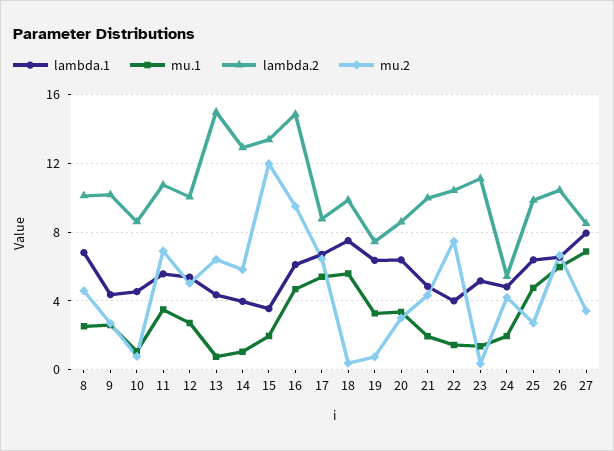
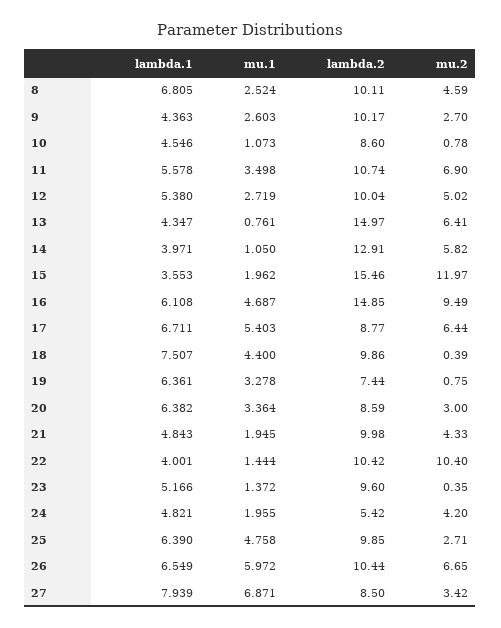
  {
    "lambda.1": {
      "8": 6.805,
      "9": 4.363,
      "10": 4.546,
      "11": 5.578,
      "12": 5.38,
      "13": 4.347,
      "14": 3.971,
      "15": 3.553,
      "16": 6.108,
      "17": 6.711,
      "18": 7.507,
      "19": 6.361,
      "20": 6.382,
      "21": 4.843,
      "22": 4.001,
      "23": 5.166,
      "24": 4.821,
      "25": 6.39,
      "26": 6.549,
      "27": 7.939
    },
    "mu.1": {
      "8": 2.524,
      "9": 2.603,
      "10": 1.073,
      "11": 3.498,
      "12": 2.719,
      "13": 0.761,
      "14": 1.05,
      "15": 1.962,
      "16": 4.687,
      "17": 5.403,
-     "18": 5.5,
+     "18": 4.4,
      "19": 3.278,
      "20": 3.364,
      "21": 1.945,
      "22": 1.444,
      "23": 1.372,
      "24": 1.955,
      "25": 4.758,
      "26": 5.972,
      "27": 6.871
    },
    "lambda.2": {
      "8": 10.11,
      "9": 10.17,
      "10": 8.6,
      "11": 10.74,
      "12": 10.04,
      "13": 14.97,
      "14": 12.91,
-     "15": 13.5,
+     "15": 15.46,
      "16": 14.85,
      "17": 8.77,
      "18": 9.86,
      "19": 7.44,
      "20": 8.59,
      "21": 9.98,
      "22": 10.42,
-     "23": 11,
+     "23": 9.6,
      "24": 5.42,
      "25": 9.85,
      "26": 10.44,
      "27": 8.5
    },
    "mu.2": {
      "8": 4.59,
      "9": 2.7,
      "10": 0.78,
      "11": 6.9,
      "12": 5.02,
      "13": 6.41,
      "14": 5.82,
      "15": 11.97,
      "16": 9.49,
      "17": 6.44,
      "18": 0.39,
      "19": 0.75,
      "20": 3,
      "21": 4.33,
-     "22": 7.5,
+     "22": 10.4,
      "23": 0.35,
      "24": 4.2,
      "25": 2.71,
      "26": 6.65,
      "27": 3.42
    }
  }

